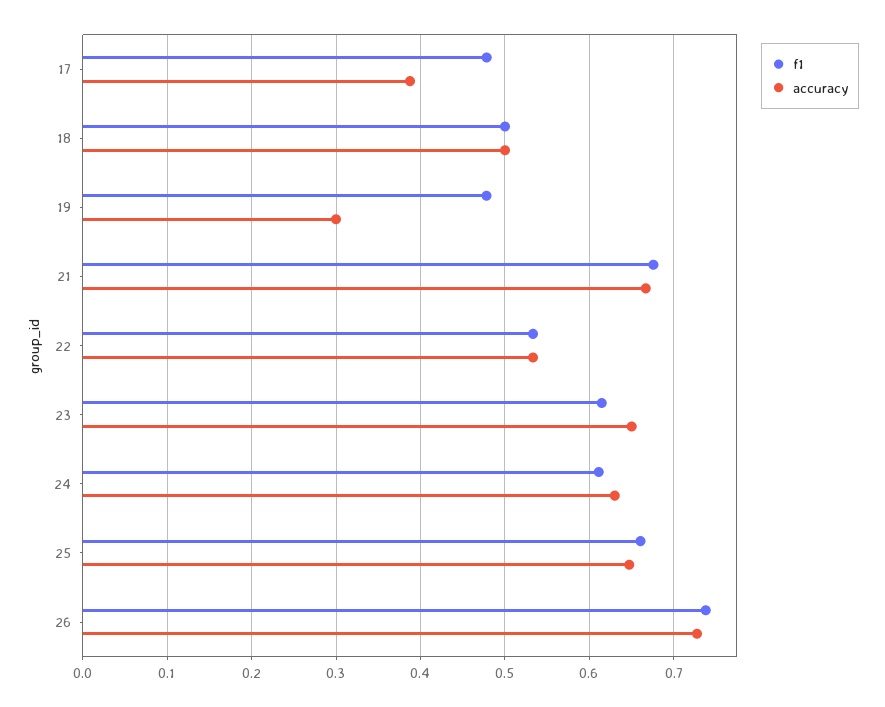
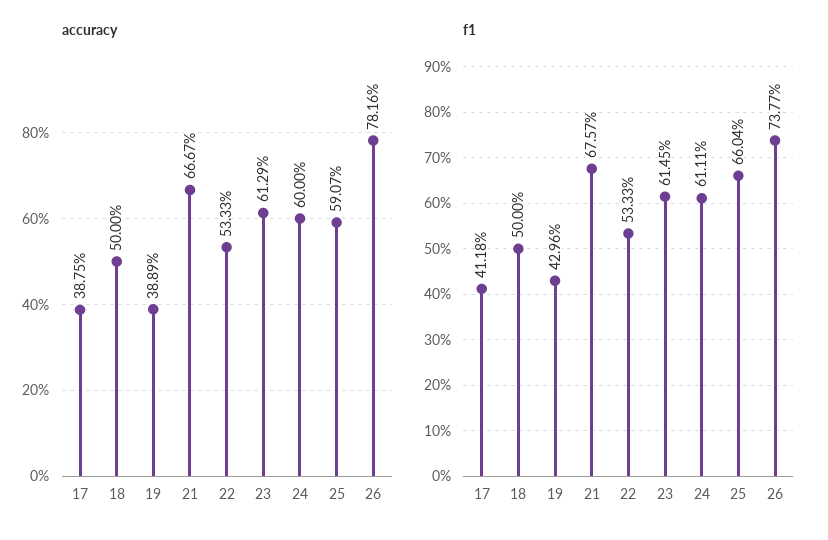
  {
    "f1": {
-     "17": 0.48,
+     "17": 0.4118,
      "18": 0.5,
-     "19": 0.48,
+     "19": 0.4296,
      "21": 0.6757,
      "22": 0.5333,
      "23": 0.6145,
      "24": 0.6111,
      "25": 0.6604,
      "26": 0.7377
    },
    "accuracy": {
      "17": 0.3875,
      "18": 0.5,
-     "19": 0.3,
+     "19": 0.3889,
      "21": 0.6667,
      "22": 0.5333,
-     "23": 0.65,
+     "23": 0.6129,
-     "24": 0.63,
+     "24": 0.6,
-     "25": 0.65,
+     "25": 0.5907,
-     "26": 0.73
+     "26": 0.7816
    }
  }

